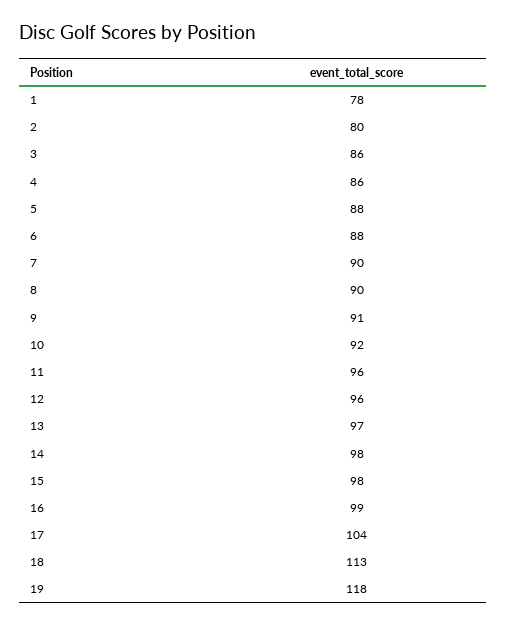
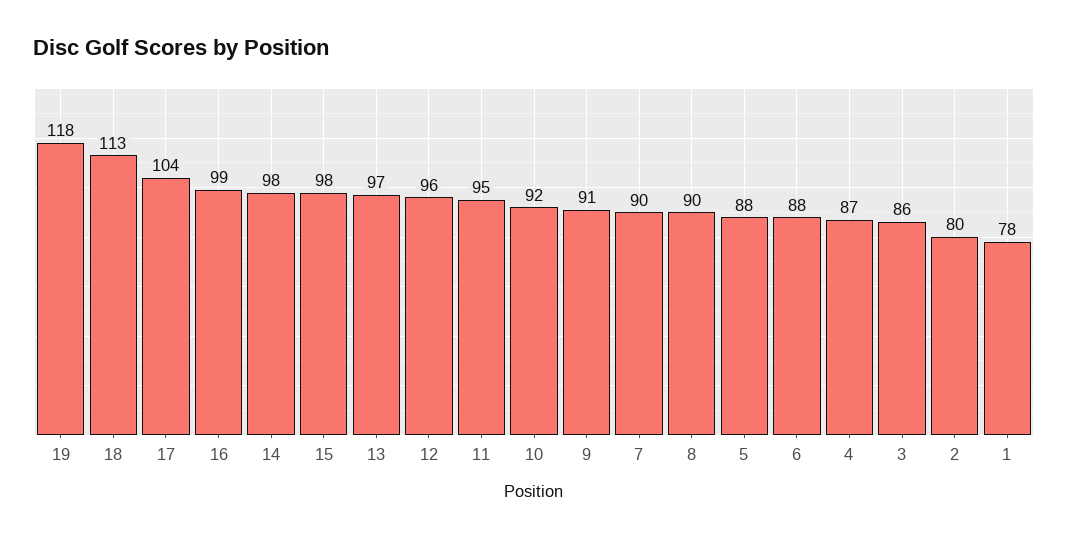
  {
    "1": 78,
    "2": 80,
    "3": 86,
-   "4": 86,
+   "4": 87,
    "5": 88,
    "6": 88,
    "7": 90,
    "8": 90,
    "9": 91,
    "10": 92,
-   "11": 96,
+   "11": 95,
    "12": 96,
    "13": 97,
    "14": 98,
    "15": 98,
    "16": 99,
    "17": 104,
    "18": 113,
    "19": 118
  }

